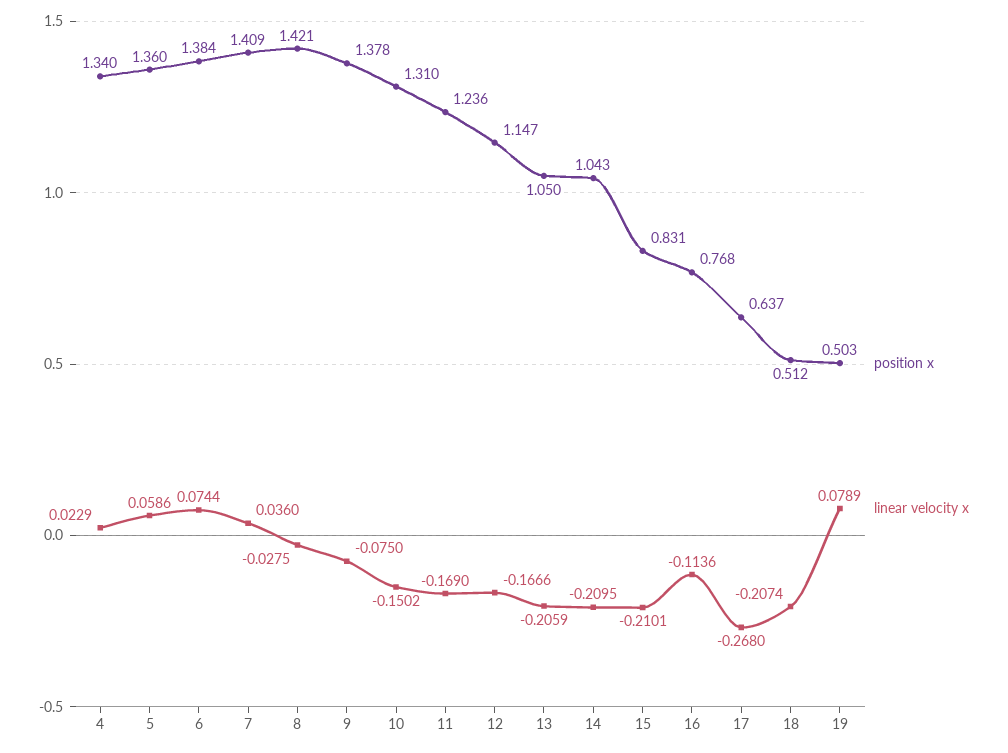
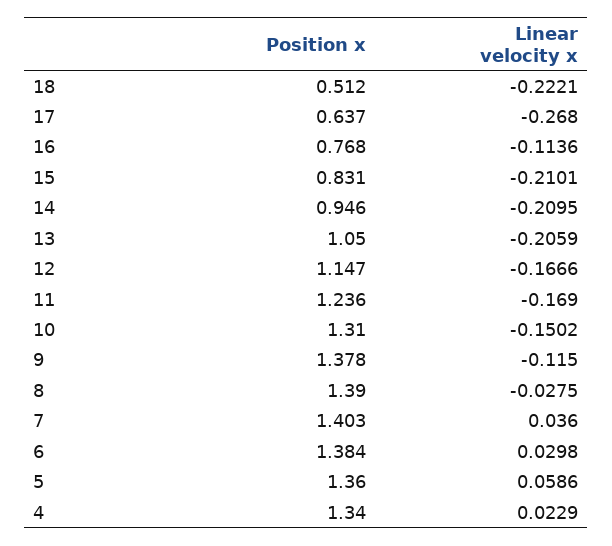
  {
    "position x": {
      "4": 1.34,
      "5": 1.36,
      "6": 1.384,
-     "7": 1.409,
+     "7": 1.403,
-     "8": 1.421,
+     "8": 1.39,
      "9": 1.378,
      "10": 1.31,
      "11": 1.236,
      "12": 1.147,
      "13": 1.05,
-     "14": 1.043,
+     "14": 0.946,
      "15": 0.831,
      "16": 0.768,
      "17": 0.637,
-     "18": 0.512,
+     "18": 0.512
-     "19": 0.503
    },
    "linear velocity x": {
      "4": 0.0229,
      "5": 0.0586,
-     "6": 0.0744,
+     "6": 0.0298,
      "7": 0.036,
      "8": -0.0275,
-     "9": -0.075,
+     "9": -0.115,
      "10": -0.1502,
      "11": -0.169,
      "12": -0.1666,
      "13": -0.2059,
      "14": -0.2095,
      "15": -0.2101,
      "16": -0.1136,
      "17": -0.268,
-     "18": -0.2074,
+     "18": -0.2221
-     "19": 0.0789
    }
  }

